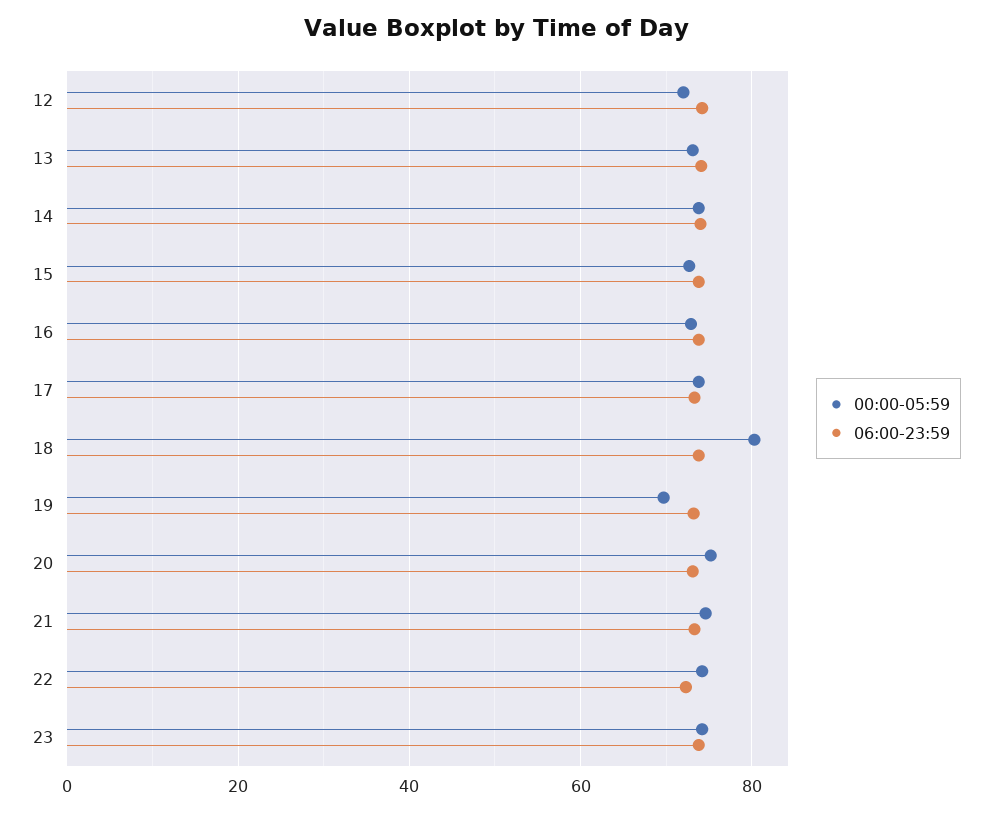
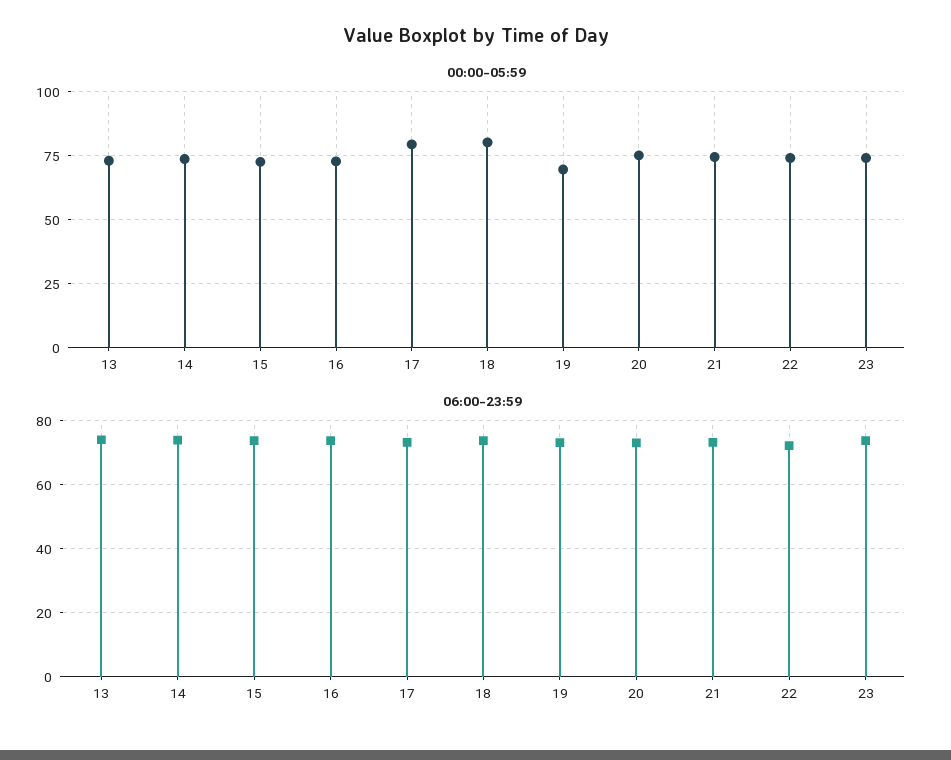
  {
    "00:00-05:59": {
-     "12": 72,
      "13": 74,
      "14": 74,
      "15": 72,
      "16": 72,
-     "17": 74,
+     "17": 80,
      "18": 80,
      "19": 70,
      "20": 76,
      "21": 74,
      "22": 74,
      "23": 74
    },
    "06:00-23:59": {
-     "12": 74,
      "13": 74,
      "14": 74,
      "15": 74,
      "16": 74,
      "17": 74,
      "18": 74,
      "19": 74,
      "20": 74,
      "21": 74,
      "22": 72,
      "23": 74
    }
  }

